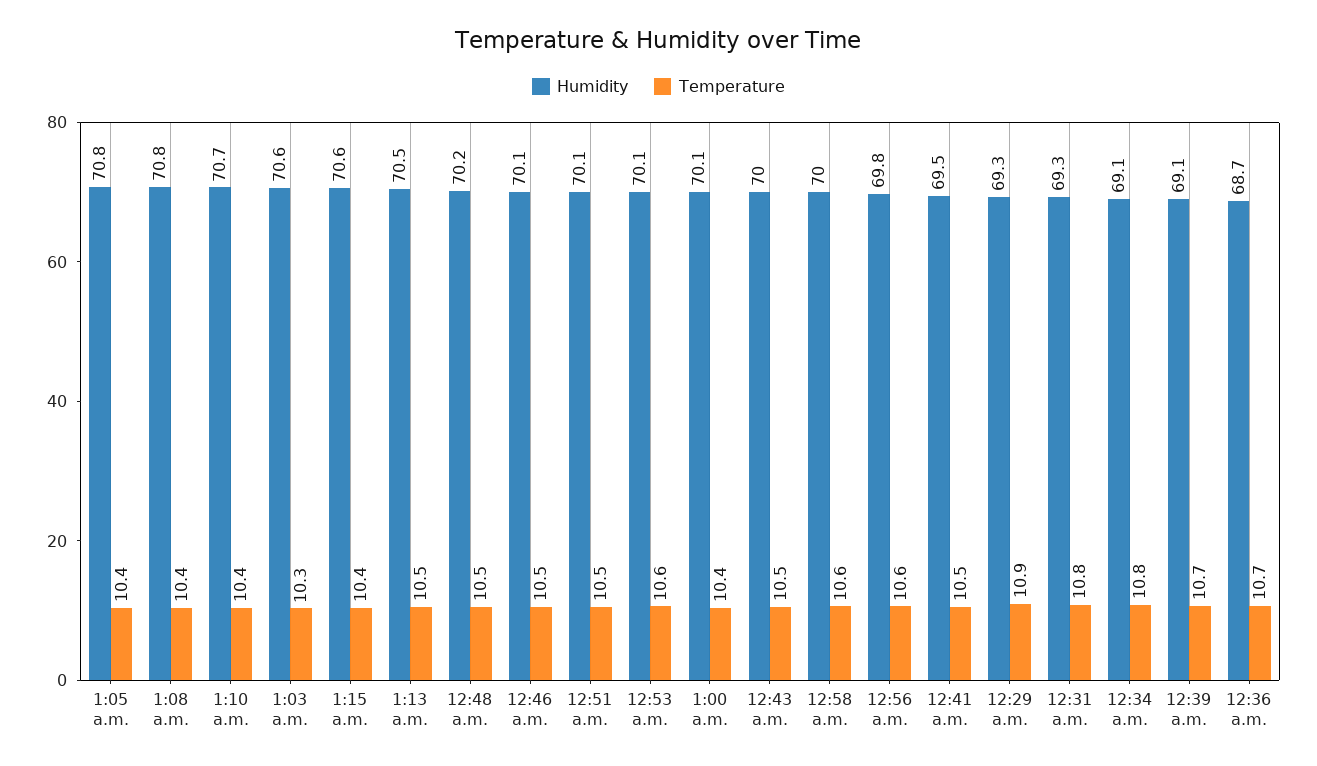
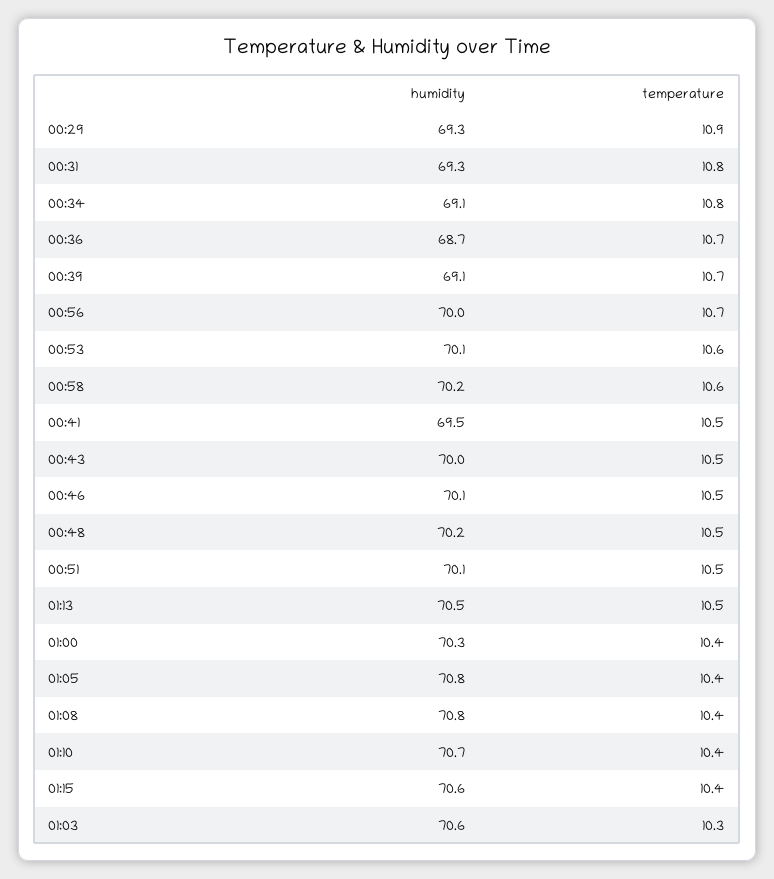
  {
    "Humidity": {
      "1:05 a.m.": 70.8,
      "1:08 a.m.": 70.8,
      "1:10 a.m.": 70.7,
      "1:03 a.m.": 70.6,
      "1:15 a.m.": 70.6,
      "1:13 a.m.": 70.5,
      "12:48 a.m.": 70.2,
      "12:46 a.m.": 70.1,
      "12:51 a.m.": 70.1,
      "12:53 a.m.": 70.1,
-     "1:00 a.m.": 70.1,
+     "1:00 a.m.": 70.3,
      "12:43 a.m.": 70,
-     "12:58 a.m.": 70,
+     "12:58 a.m.": 70.2,
-     "12:56 a.m.": 69.8,
+     "12:56 a.m.": 70,
      "12:41 a.m.": 69.5,
      "12:29 a.m.": 69.3,
      "12:31 a.m.": 69.3,
      "12:34 a.m.": 69.1,
      "12:39 a.m.": 69.1,
      "12:36 a.m.": 68.7
    },
    "Temperature": {
      "1:05 a.m.": 10.4,
      "1:08 a.m.": 10.4,
      "1:10 a.m.": 10.4,
      "1:03 a.m.": 10.3,
      "1:15 a.m.": 10.4,
      "1:13 a.m.": 10.5,
      "12:48 a.m.": 10.5,
      "12:46 a.m.": 10.5,
      "12:51 a.m.": 10.5,
      "12:53 a.m.": 10.6,
      "1:00 a.m.": 10.4,
      "12:43 a.m.": 10.5,
      "12:58 a.m.": 10.6,
-     "12:56 a.m.": 10.6,
+     "12:56 a.m.": 10.7,
      "12:41 a.m.": 10.5,
      "12:29 a.m.": 10.9,
      "12:31 a.m.": 10.8,
      "12:34 a.m.": 10.8,
      "12:39 a.m.": 10.7,
      "12:36 a.m.": 10.7
    }
  }

